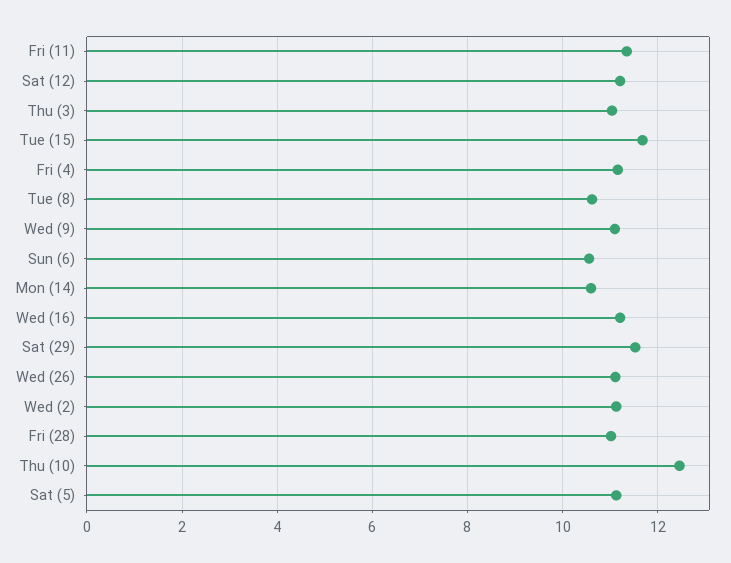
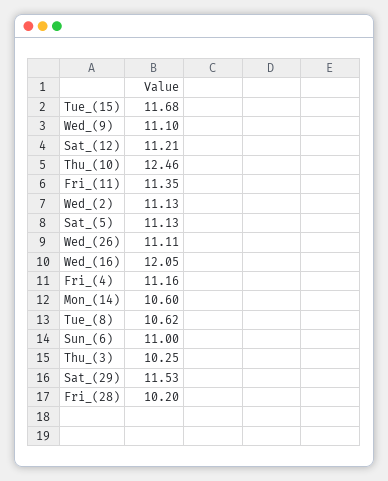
  {
    "Fri (11)": 11.35,
    "Sat (12)": 11.21,
-   "Thu (3)": 11,
+   "Thu (3)": 10.25,
    "Tue (15)": 11.68,
    "Fri (4)": 11.16,
    "Tue (8)": 10.62,
    "Wed (9)": 11.1,
-   "Sun (6)": 10.6,
+   "Sun (6)": 11,
    "Mon (14)": 10.6,
-   "Wed (16)": 11.2,
+   "Wed (16)": 12.05,
    "Sat (29)": 11.53,
    "Wed (26)": 11.11,
    "Wed (2)": 11.13,
-   "Fri (28)": 11,
+   "Fri (28)": 10.2,
    "Thu (10)": 12.46,
    "Sat (5)": 11.13
  }

